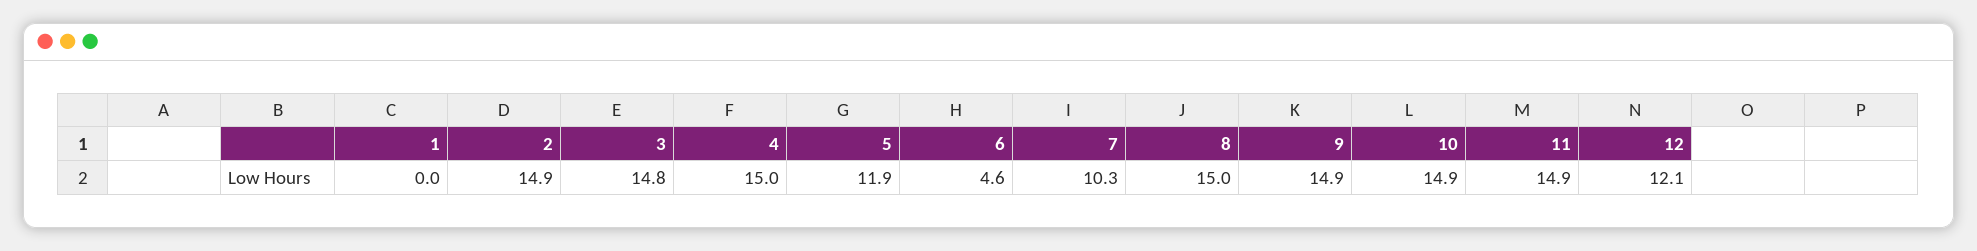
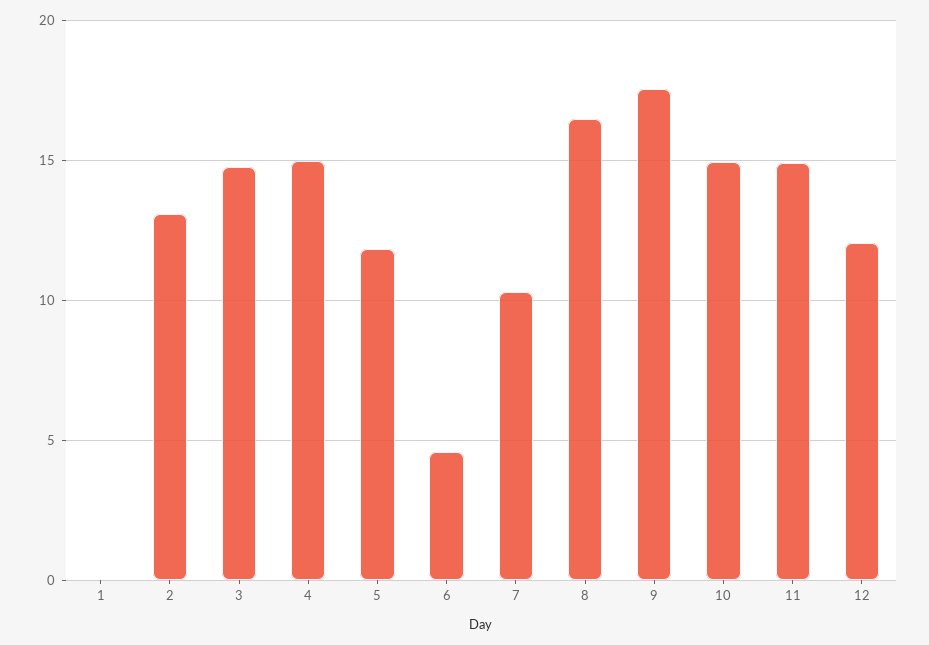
  {
    "1": 0,
-   "2": 14.9,
+   "2": 13,
    "3": 14.8,
    "4": 15,
    "5": 11.9,
    "6": 4.6,
    "7": 10.3,
-   "8": 15,
+   "8": 16.5,
-   "9": 14.9,
+   "9": 17.5,
    "10": 14.9,
    "11": 14.9,
    "12": 12.1
  }

